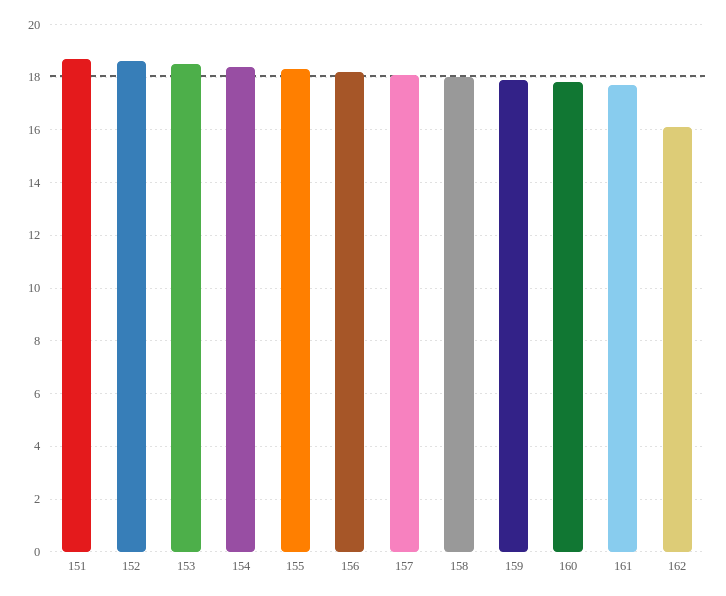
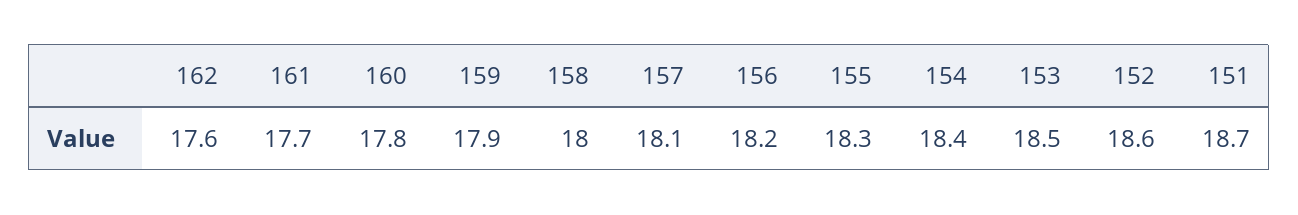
  {
    "151": 18.7,
    "152": 18.6,
    "153": 18.5,
    "154": 18.4,
    "155": 18.3,
    "156": 18.2,
    "157": 18.1,
    "158": 18,
    "159": 17.9,
    "160": 17.8,
    "161": 17.7,
-   "162": 16
+   "162": 17.6
  }

